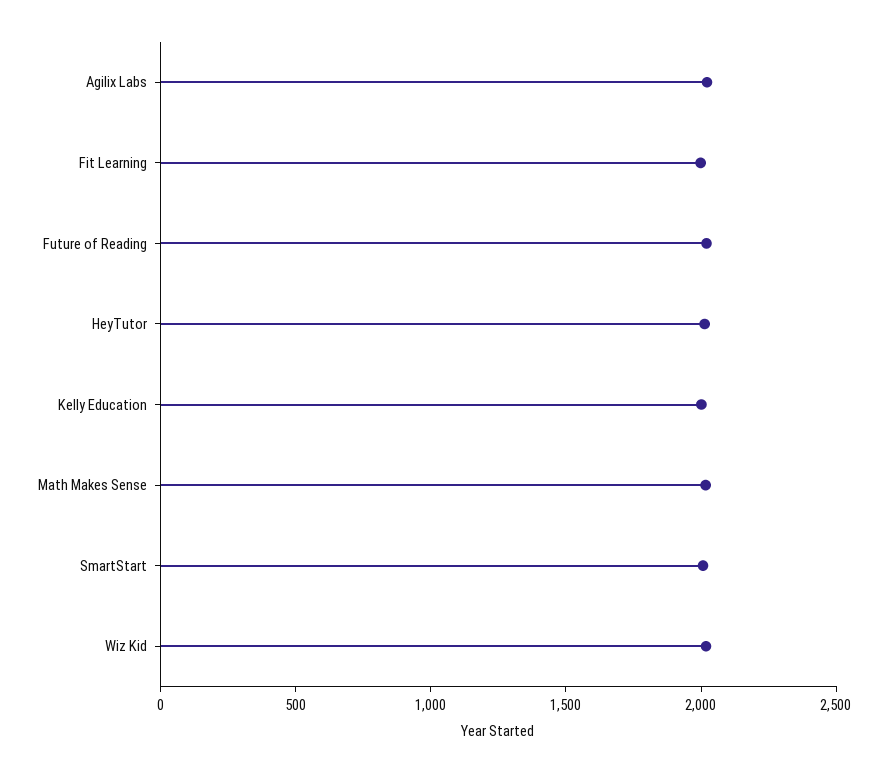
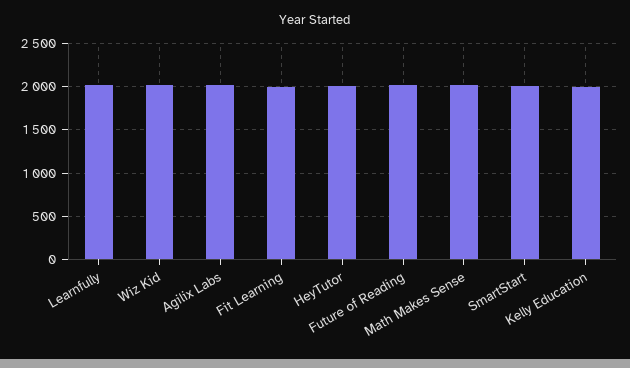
  {
    "Agilix Labs": 2000,
    "Fit Learning": 2000,
    "Future of Reading": 2000,
    "HeyTutor": 2000,
    "Kelly Education": 2000,
    "Math Makes Sense": 2000,
    "SmartStart": 2000,
-   "Wiz Kid": 2000
+   "Wiz Kid": 2000,
+   "Learnfully": 2000
  }

